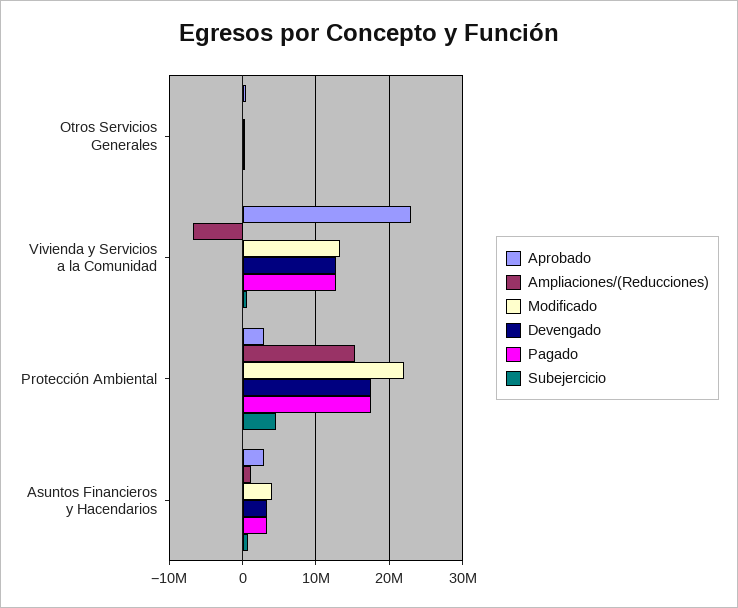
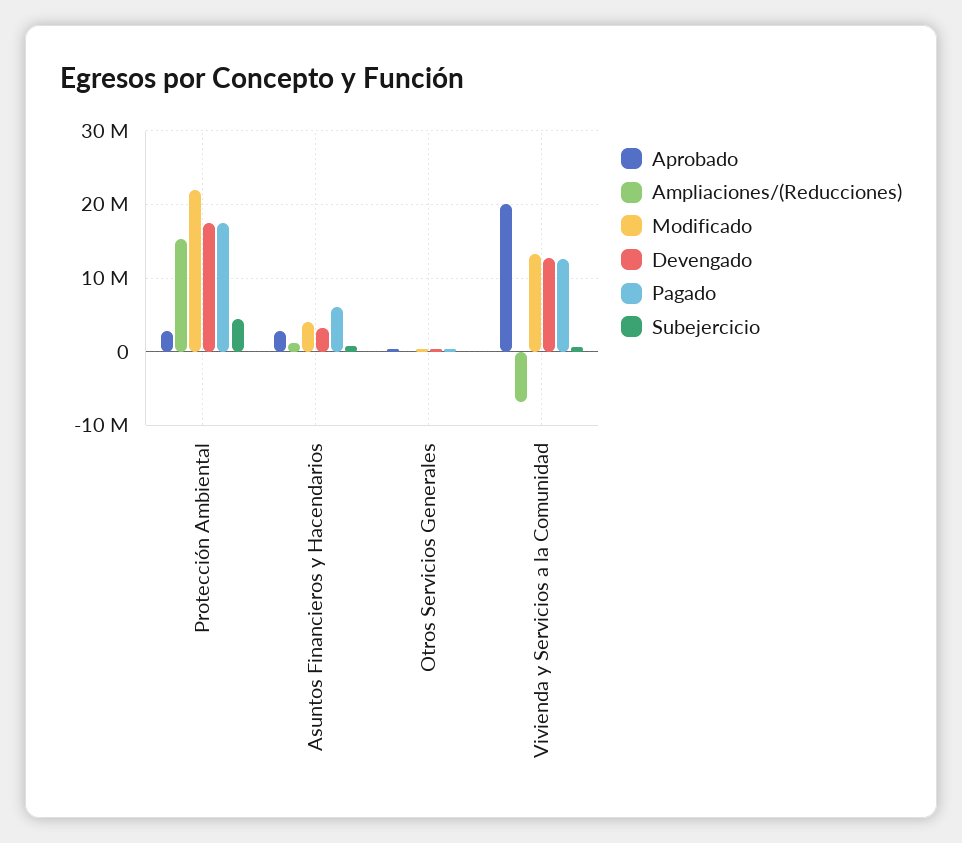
  {
    "Aprobado": {
      "Otros Servicios Generales": 0,
-     "Vivienda y Servicios a la Comunidad": 23000000,
+     "Vivienda y Servicios a la Comunidad": 20000000,
      "Protección Ambiental": 3000000,
      "Asuntos Financieros y Hacendarios": 3000000
    },
    "Ampliaciones/(Reducciones)": {
      "Otros Servicios Generales": 0,
      "Vivienda y Servicios a la Comunidad": -7000000,
      "Protección Ambiental": 15000000,
      "Asuntos Financieros y Hacendarios": 1000000
    },
    "Modificado": {
      "Otros Servicios Generales": 0,
      "Vivienda y Servicios a la Comunidad": 13000000,
      "Protección Ambiental": 22000000,
      "Asuntos Financieros y Hacendarios": 4000000
    },
    "Devengado": {
      "Otros Servicios Generales": 0,
      "Vivienda y Servicios a la Comunidad": 13000000,
      "Protección Ambiental": 18000000,
      "Asuntos Financieros y Hacendarios": 3000000
    },
    "Pagado": {
      "Otros Servicios Generales": 0,
      "Vivienda y Servicios a la Comunidad": 13000000,
      "Protección Ambiental": 18000000,
-     "Asuntos Financieros y Hacendarios": 3000000
+     "Asuntos Financieros y Hacendarios": 6000000
    },
    "Subejercicio": {
      "Otros Servicios Generales": 0,
      "Vivienda y Servicios a la Comunidad": 1000000,
      "Protección Ambiental": 4000000,
      "Asuntos Financieros y Hacendarios": 1000000
    }
  }

